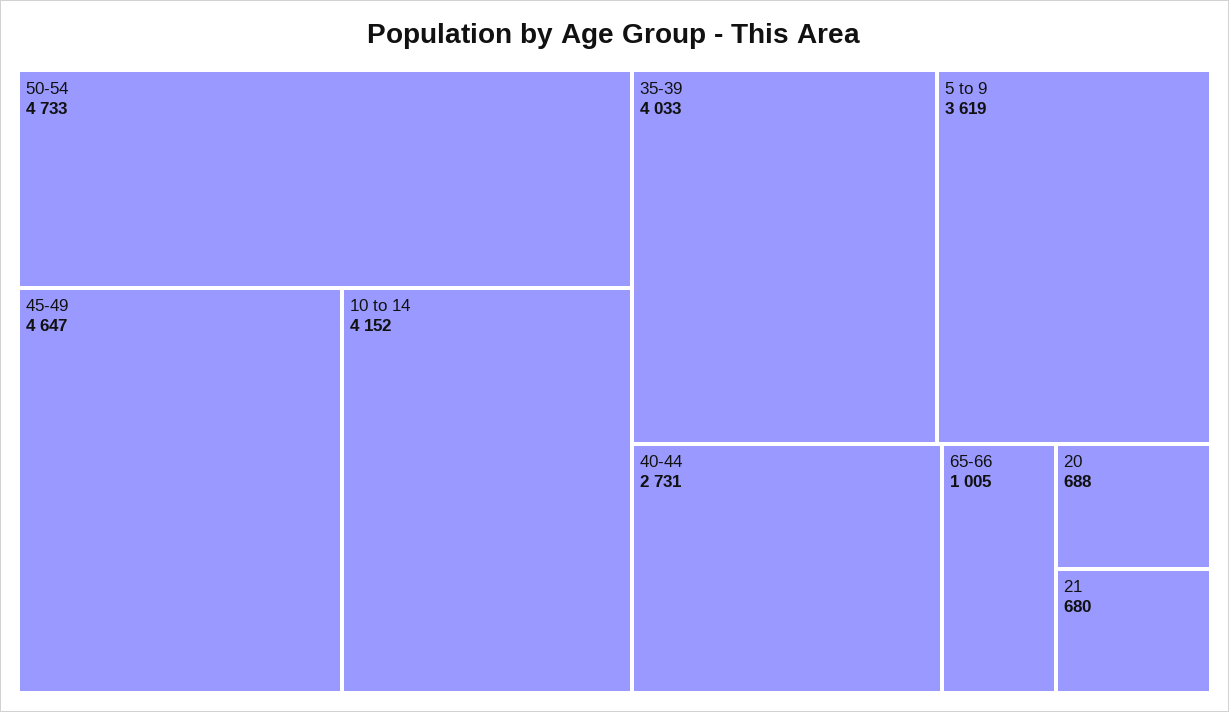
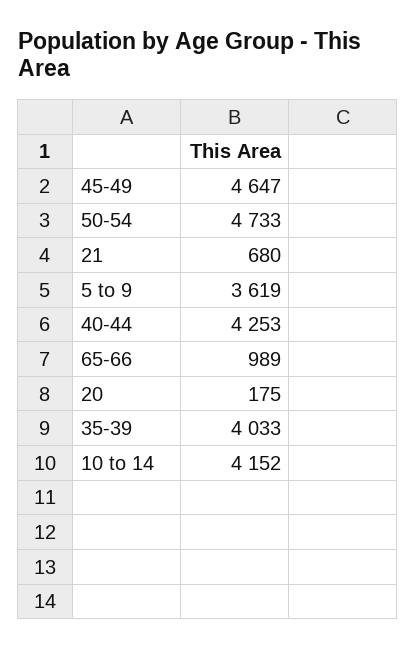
  {
    "50-54": 4733,
    "45-49": 4647,
    "10 to 14": 4152,
    "35-39": 4033,
    "5 to 9": 3619,
-   "40-44": 2731,
+   "40-44": 4253,
-   "65-66": 1005,
+   "65-66": 989,
-   "20": 688,
+   "20": 175,
    "21": 680
  }

